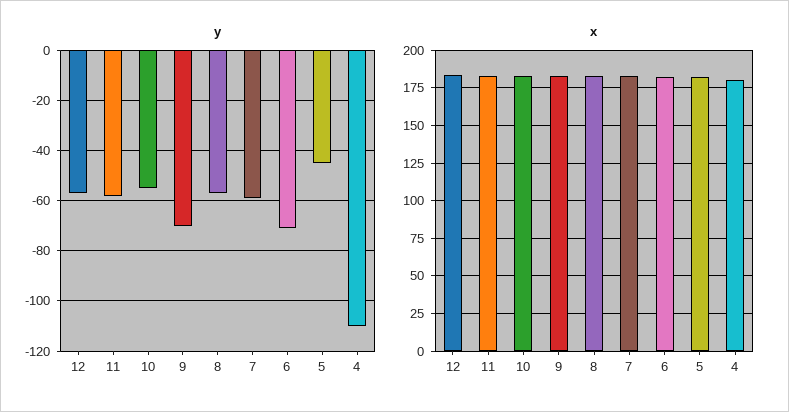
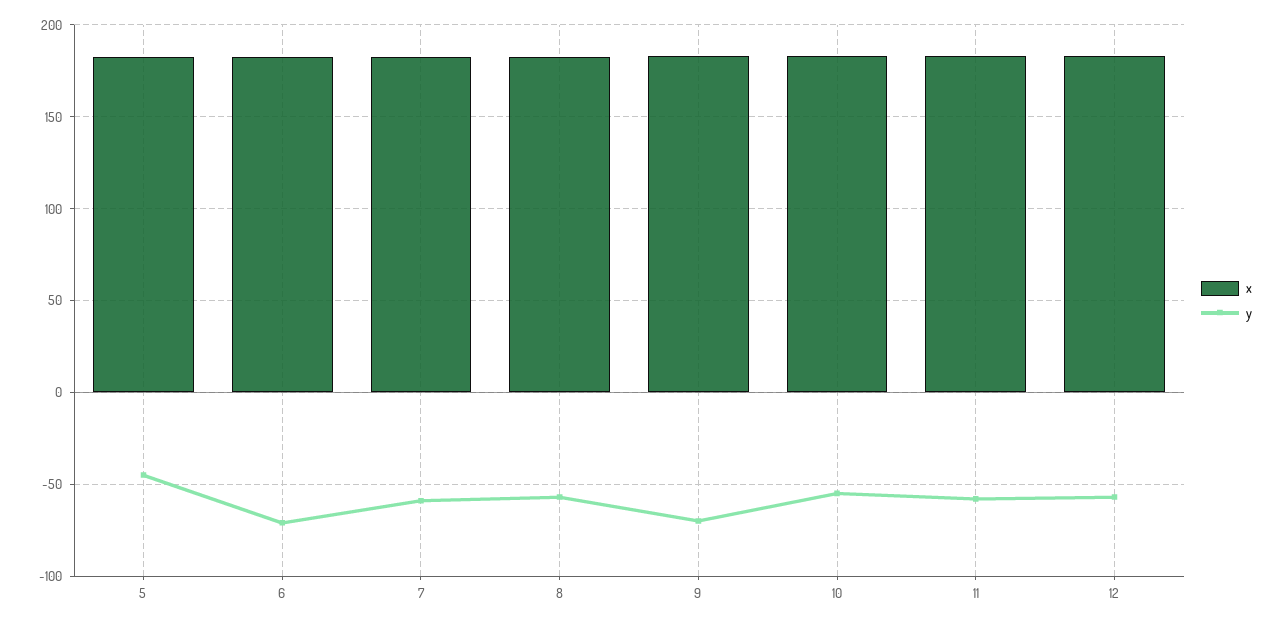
  {
    "y": {
      "12": -55,
      "11": -60,
      "10": -55,
      "9": -70,
      "8": -55,
      "7": -60,
      "6": -70,
-     "5": -45,
+     "5": -45
-     "4": -110
    },
    "x": {
      "12": 185,
      "11": 185,
      "10": 185,
      "9": 185,
      "8": 185,
      "7": 185,
      "6": 185,
-     "5": 180,
+     "5": 180
-     "4": 180
    }
  }

